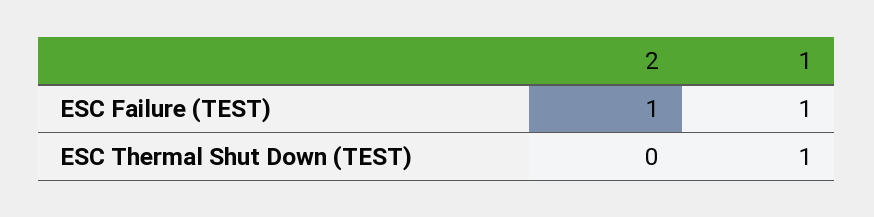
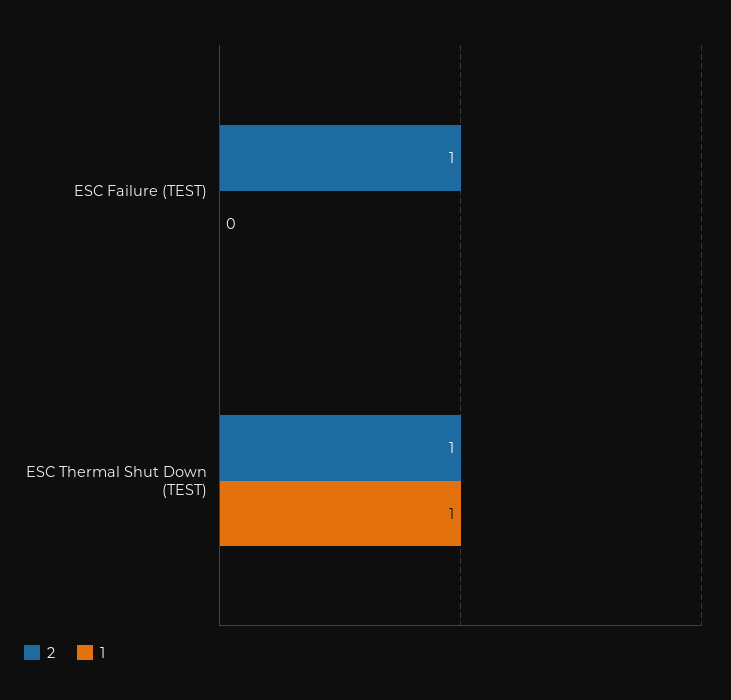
  {
    "2": {
      "ESC Failure (TEST)": 1,
-     "ESC Thermal Shut Down (TEST)": 0
+     "ESC Thermal Shut Down (TEST)": 1
    },
    "1": {
-     "ESC Failure (TEST)": 1,
+     "ESC Failure (TEST)": 0,
      "ESC Thermal Shut Down (TEST)": 1
    }
  }

